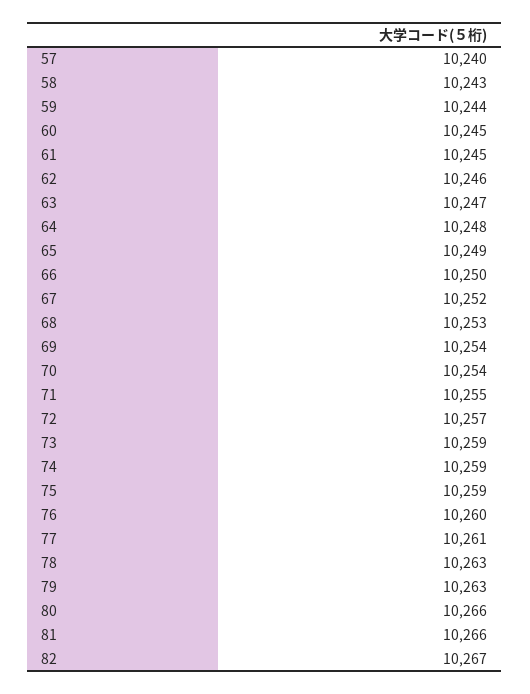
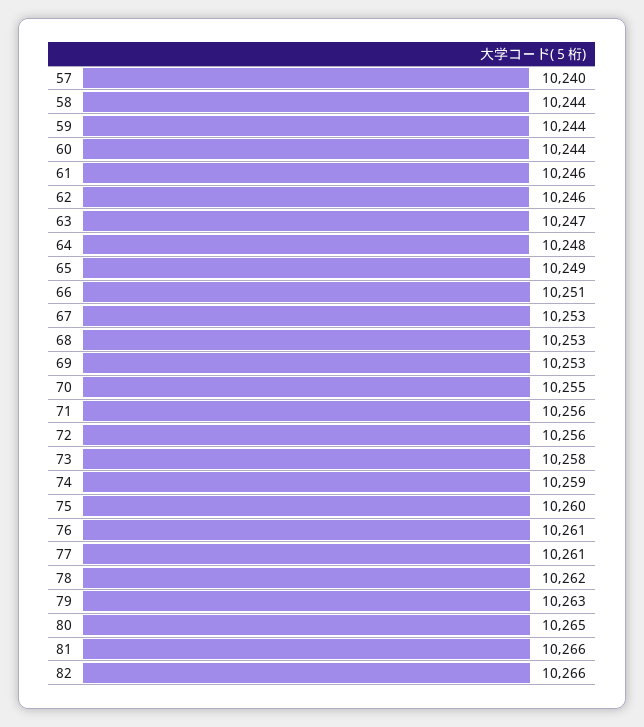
  {
    "57": 10240,
-   "58": 10243,
+   "58": 10244,
    "59": 10244,
-   "60": 10245,
+   "60": 10244,
-   "61": 10245,
+   "61": 10246,
    "62": 10246,
    "63": 10247,
    "64": 10248,
    "65": 10249,
-   "66": 10250,
+   "66": 10251,
-   "67": 10252,
+   "67": 10253,
    "68": 10253,
-   "69": 10254,
+   "69": 10253,
-   "70": 10254,
+   "70": 10255,
-   "71": 10255,
+   "71": 10256,
-   "72": 10257,
+   "72": 10256,
-   "73": 10259,
+   "73": 10258,
    "74": 10259,
-   "75": 10259,
+   "75": 10260,
-   "76": 10260,
+   "76": 10261,
    "77": 10261,
-   "78": 10263,
+   "78": 10262,
    "79": 10263,
-   "80": 10266,
+   "80": 10265,
    "81": 10266,
-   "82": 10267
+   "82": 10266
  }

